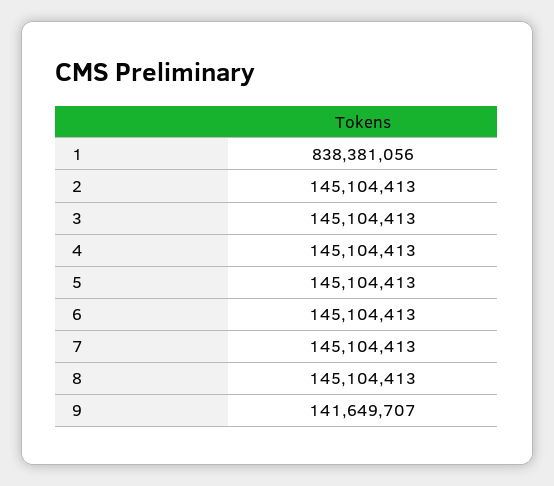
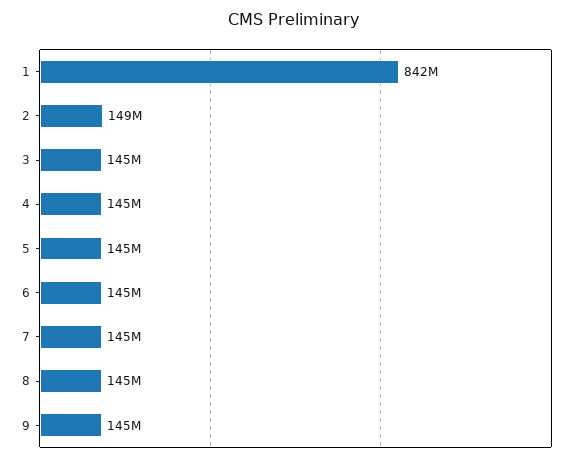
  {
-   "1": 838381056,
+   "1": 842000000,
-   "2": 145104413,
+   "2": 149000000,
    "3": 145104413,
    "4": 145104413,
    "5": 145104413,
    "6": 145104413,
    "7": 145104413,
    "8": 145104413,
-   "9": 141649707
+   "9": 145000000
  }

